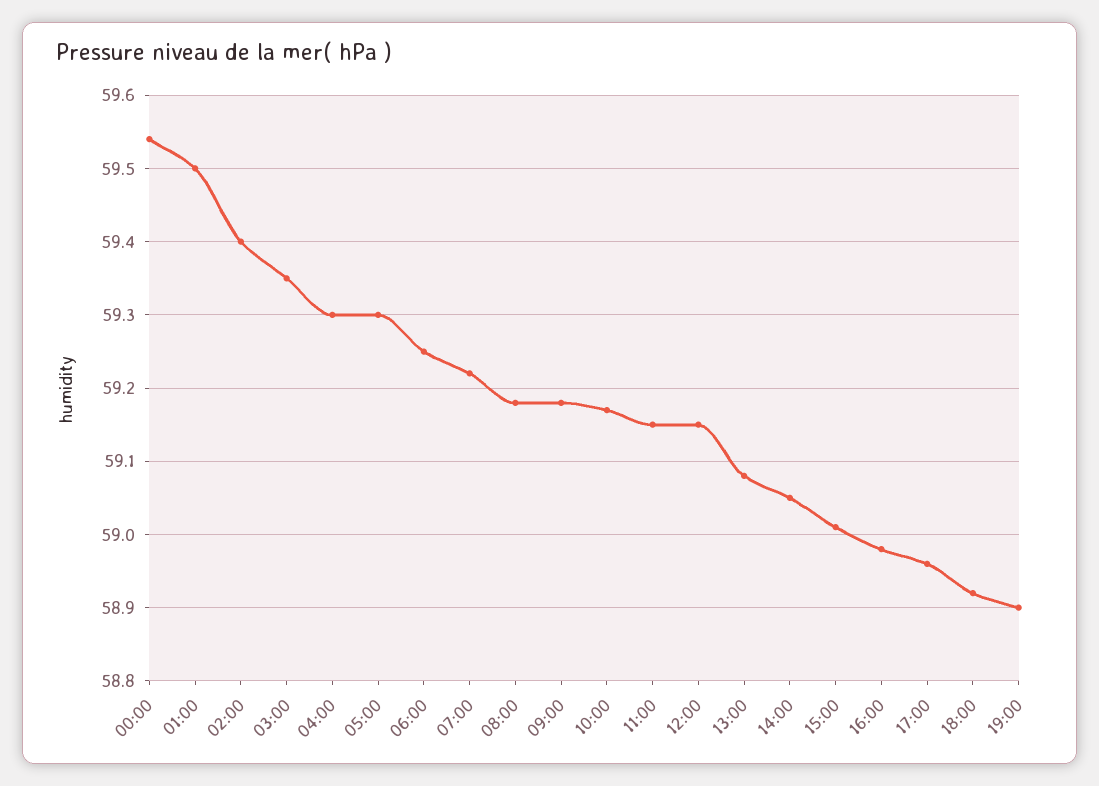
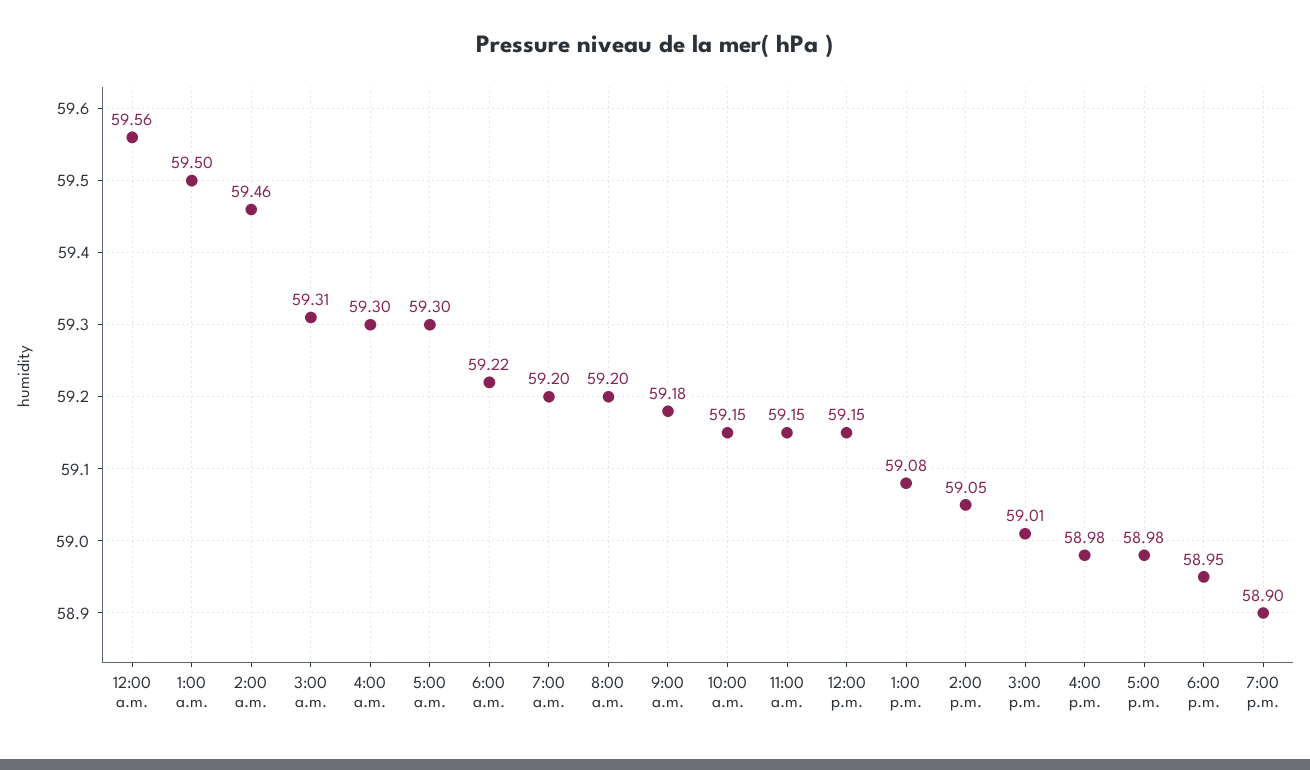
  {
-   "00:00": 59.54,
+   "00:00": 59.56,
    "01:00": 59.5,
-   "02:00": 59.4,
+   "02:00": 59.46,
-   "03:00": 59.35,
+   "03:00": 59.31,
    "04:00": 59.3,
    "05:00": 59.3,
-   "06:00": 59.25,
+   "06:00": 59.22,
-   "07:00": 59.22,
+   "07:00": 59.2,
-   "08:00": 59.18,
+   "08:00": 59.2,
    "09:00": 59.18,
-   "10:00": 59.17,
+   "10:00": 59.15,
    "11:00": 59.15,
    "12:00": 59.15,
    "13:00": 59.08,
    "14:00": 59.05,
    "15:00": 59.01,
    "16:00": 58.98,
-   "17:00": 58.96,
+   "17:00": 58.98,
-   "18:00": 58.92,
+   "18:00": 58.95,
    "19:00": 58.9
  }

